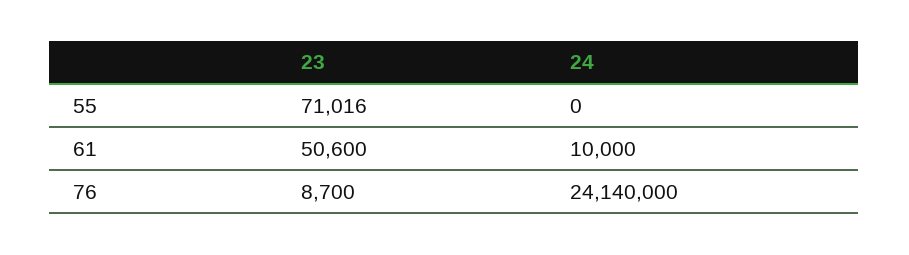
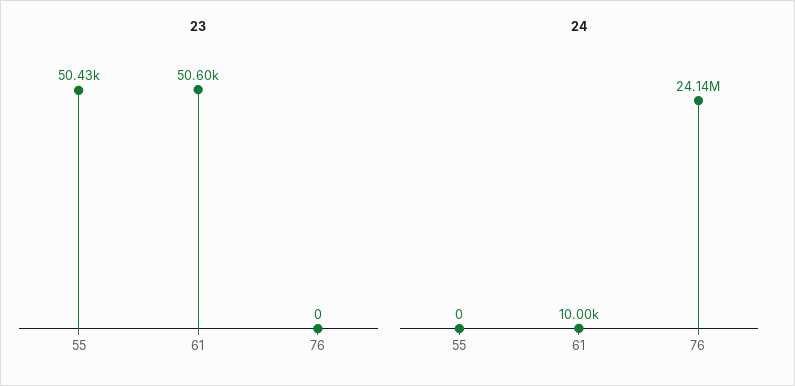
  {
    "23": {
-     "55": 71016,
+     "55": 50430,
      "61": 50600,
-     "76": 8700
+     "76": 0
    },
    "24": {
      "55": 0,
      "61": 10000,
      "76": 24140000
    }
  }

